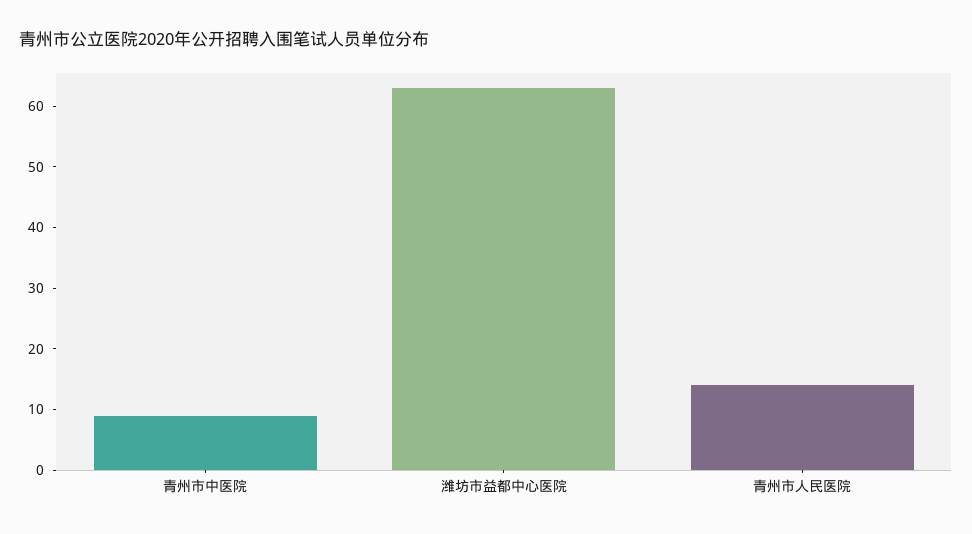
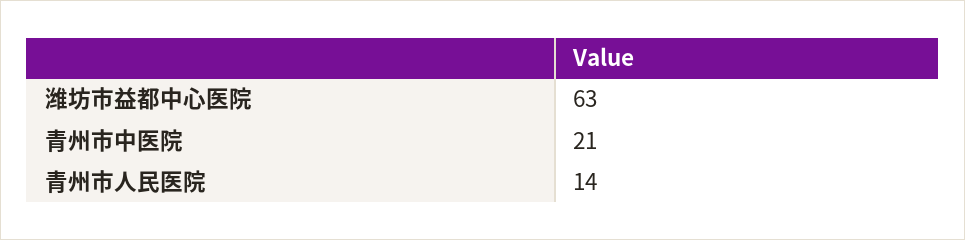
  {
-   "青州市中医院": 10,
+   "青州市中医院": 21,
    "潍坊市益都中心医院": 63,
    "青州市人民医院": 14
  }

